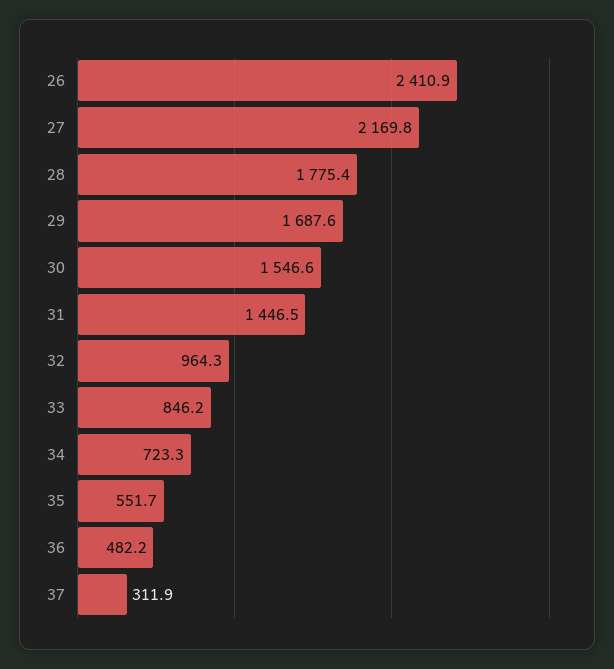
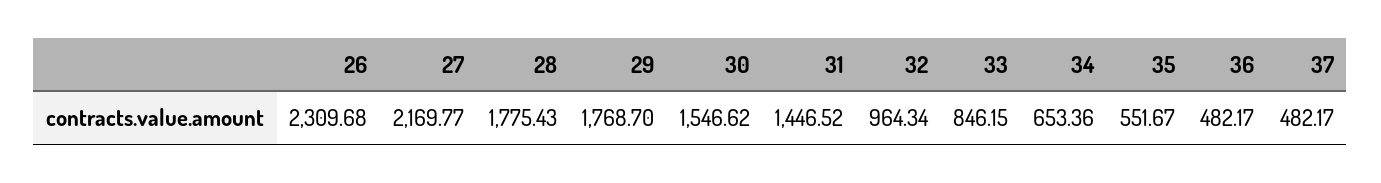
  {
-   "26": 2410.9,
+   "26": 2309.68,
    "27": 2169.77,
    "28": 1775.43,
-   "29": 1687.6,
+   "29": 1768.7,
    "30": 1546.62,
    "31": 1446.52,
    "32": 964.34,
    "33": 846.15,
-   "34": 723.3,
+   "34": 653.36,
    "35": 551.67,
    "36": 482.17,
-   "37": 311.9
+   "37": 482.17
  }

